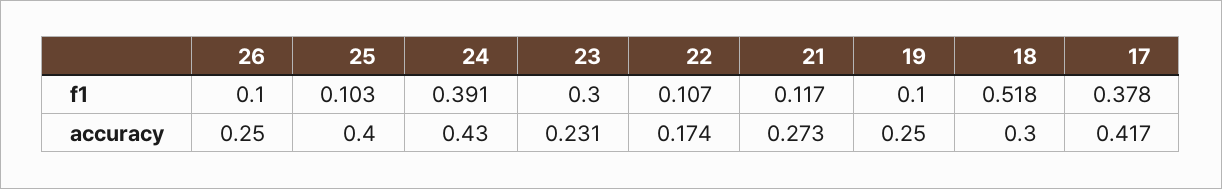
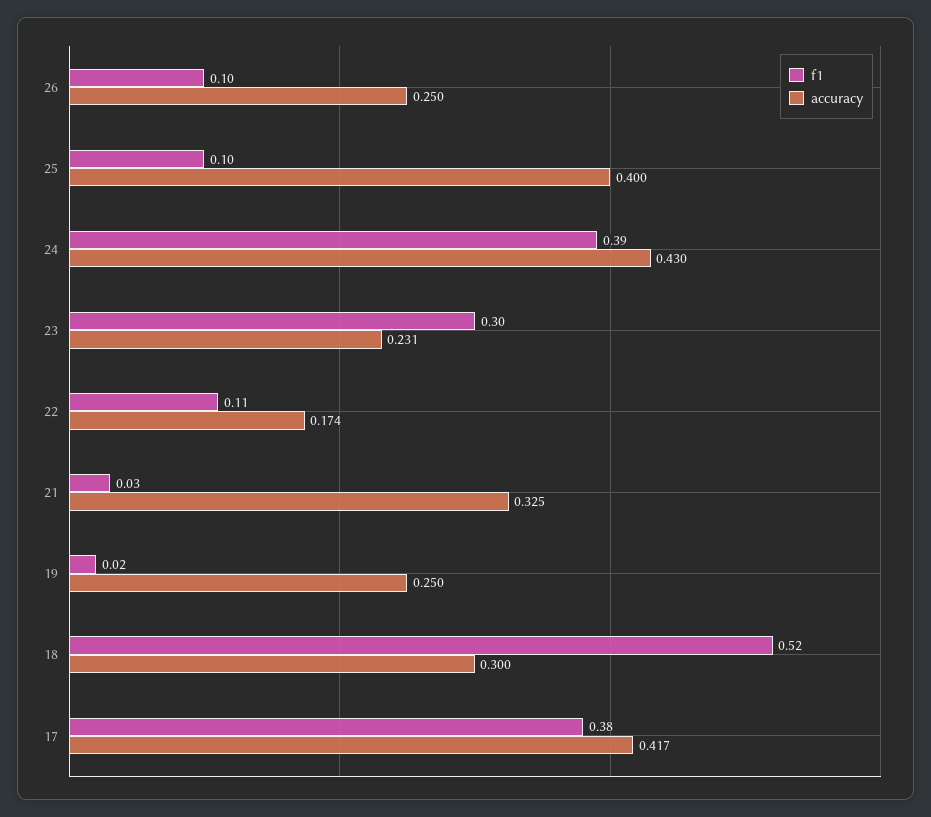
  {
    "f1": {
      "26": 0.1,
      "25": 0.103,
      "24": 0.391,
      "23": 0.3,
      "22": 0.107,
-     "21": 0.117,
+     "21": 0.03,
-     "19": 0.1,
+     "19": 0.02,
      "18": 0.518,
      "17": 0.378
    },
    "accuracy": {
      "26": 0.25,
      "25": 0.4,
      "24": 0.43,
      "23": 0.231,
      "22": 0.174,
-     "21": 0.273,
+     "21": 0.325,
      "19": 0.25,
      "18": 0.3,
      "17": 0.417
    }
  }

